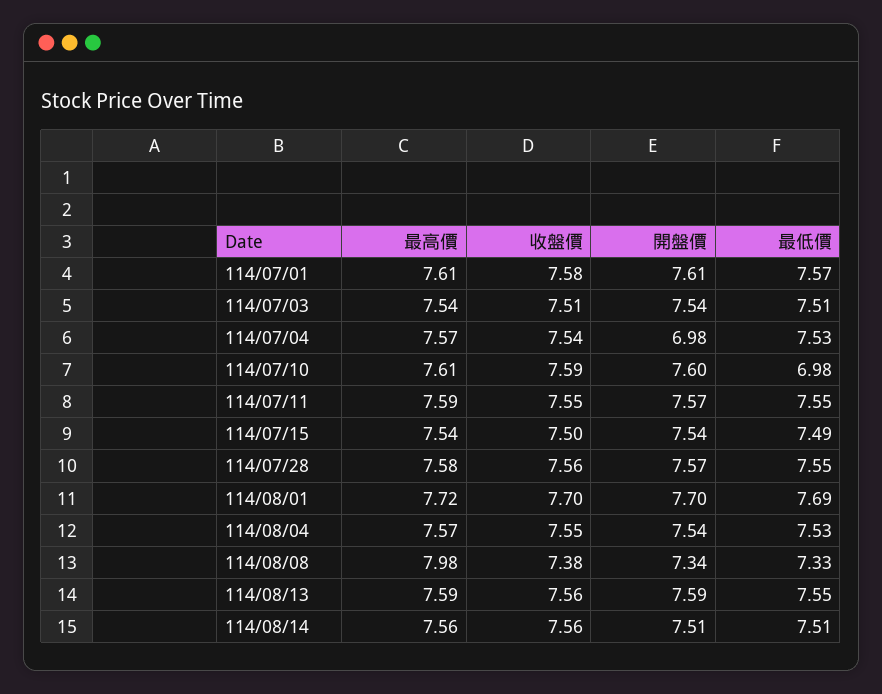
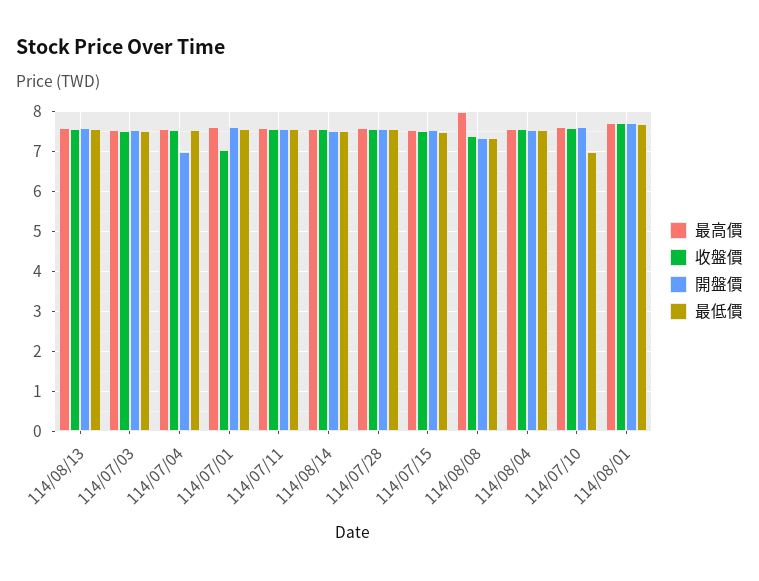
  {
    "最高價": {
      "114/07/01": 7.61,
      "114/07/03": 7.54,
      "114/07/04": 7.57,
      "114/07/10": 7.61,
      "114/07/11": 7.59,
      "114/07/15": 7.54,
      "114/07/28": 7.58,
      "114/08/01": 7.72,
      "114/08/04": 7.57,
      "114/08/08": 7.98,
      "114/08/13": 7.59,
      "114/08/14": 7.56
    },
    "收盤價": {
-     "114/07/01": 7.58,
+     "114/07/01": 7,
      "114/07/03": 7.51,
      "114/07/04": 7.54,
      "114/07/10": 7.59,
      "114/07/11": 7.55,
      "114/07/15": 7.5,
      "114/07/28": 7.56,
      "114/08/01": 7.7,
      "114/08/04": 7.55,
      "114/08/08": 7.38,
      "114/08/13": 7.56,
      "114/08/14": 7.56
    },
    "開盤價": {
      "114/07/01": 7.61,
      "114/07/03": 7.54,
      "114/07/04": 6.98,
      "114/07/10": 7.6,
      "114/07/11": 7.57,
      "114/07/15": 7.54,
      "114/07/28": 7.57,
      "114/08/01": 7.7,
      "114/08/04": 7.54,
      "114/08/08": 7.34,
      "114/08/13": 7.59,
      "114/08/14": 7.51
    },
    "最低價": {
      "114/07/01": 7.57,
      "114/07/03": 7.51,
      "114/07/04": 7.53,
      "114/07/10": 6.98,
      "114/07/11": 7.55,
      "114/07/15": 7.49,
      "114/07/28": 7.55,
      "114/08/01": 7.69,
      "114/08/04": 7.53,
      "114/08/08": 7.33,
      "114/08/13": 7.55,
      "114/08/14": 7.51
    }
  }

